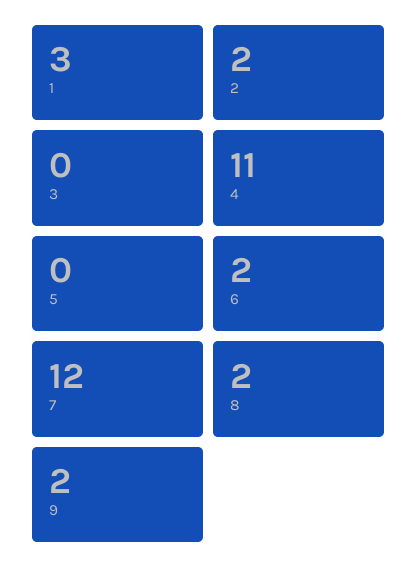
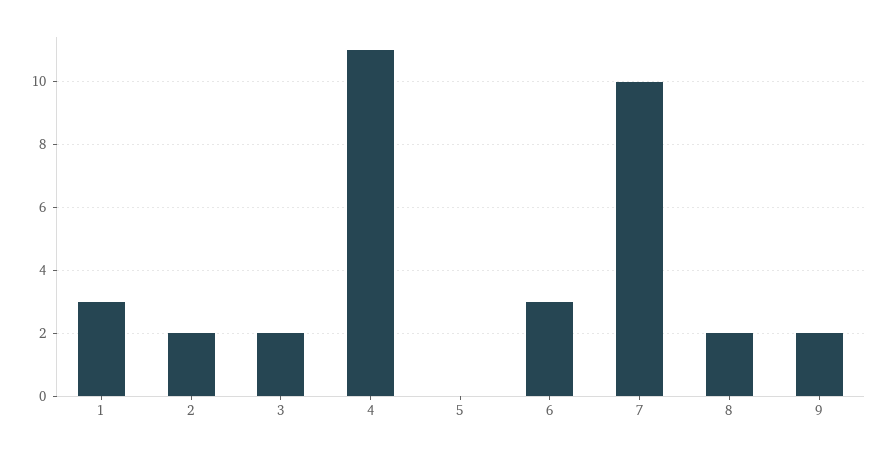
  {
    "1": 3,
    "2": 2,
-   "3": 0,
+   "3": 2,
    "4": 11,
    "5": 0,
-   "6": 2,
+   "6": 3,
-   "7": 12,
+   "7": 10,
    "8": 2,
    "9": 2
  }

